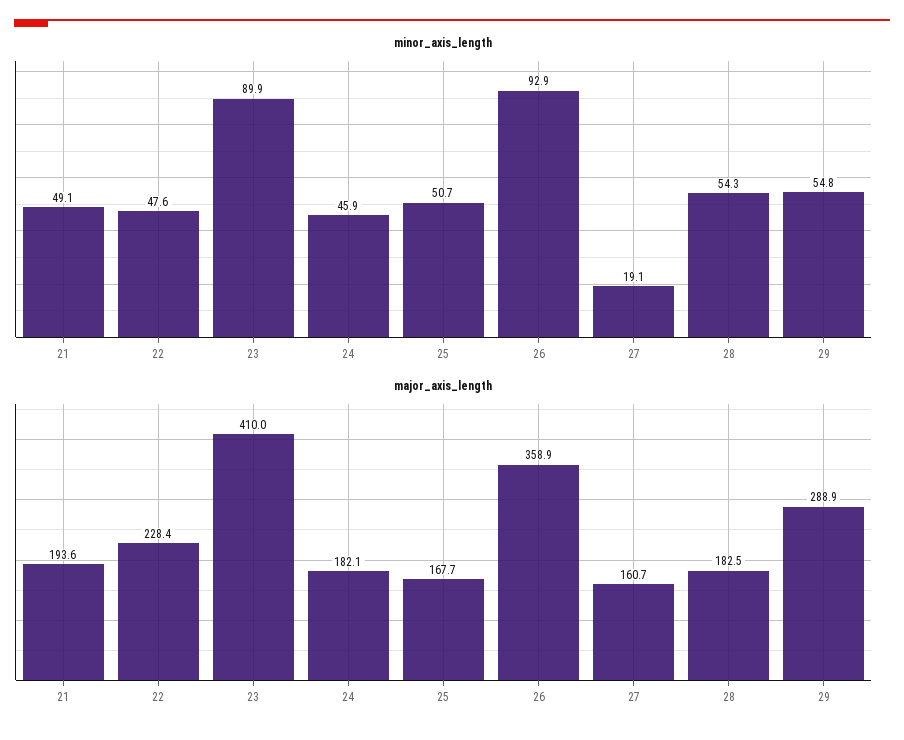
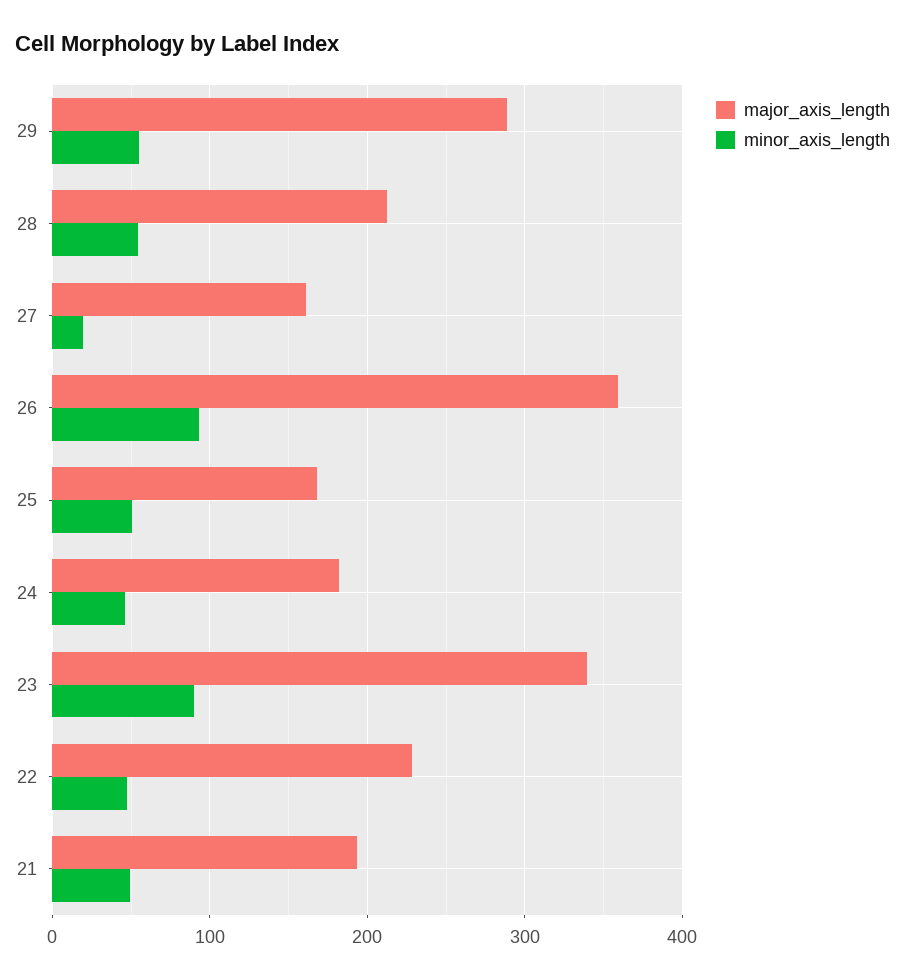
  {
    "minor_axis_length": {
      "21": 49.1,
      "22": 47.6,
      "23": 89.9,
      "24": 45.9,
      "25": 50.7,
      "26": 92.9,
      "27": 19.1,
      "28": 54.3,
      "29": 54.8
    },
    "major_axis_length": {
      "21": 193.6,
      "22": 228.4,
-     "23": 410,
+     "23": 340,
      "24": 182.1,
      "25": 167.7,
      "26": 358.9,
      "27": 160.7,
-     "28": 182.5,
+     "28": 210,
      "29": 288.9
    }
  }

